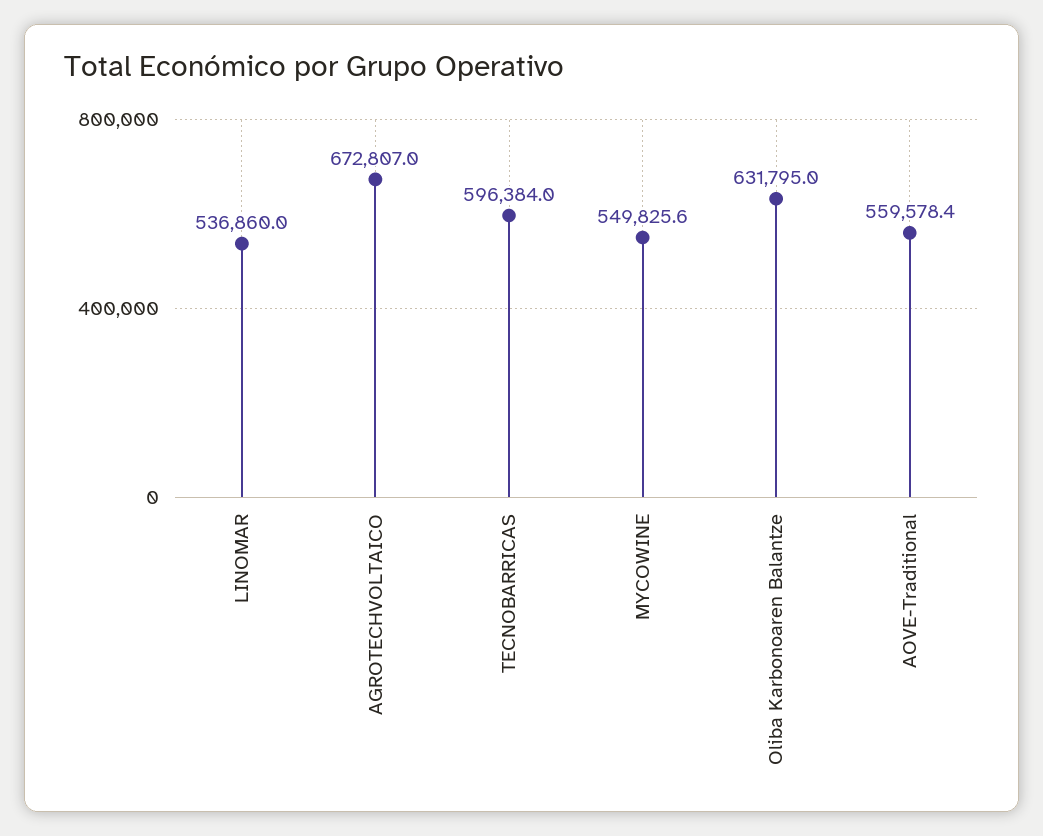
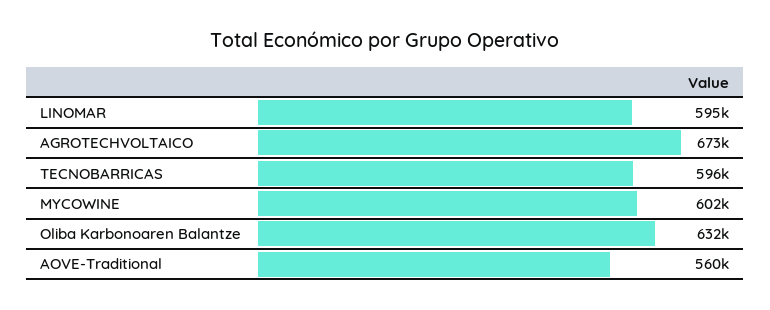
  {
-   "LINOMAR": 536860,
+   "LINOMAR": 595000,
    "AGROTECHVOLTAICO": 672807,
    "TECNOBARRICAS": 596384,
-   "MYCOWINE": 549825.6,
+   "MYCOWINE": 602000,
    "Oliba Karbonoaren Balantze": 631795,
    "AOVE-Traditional": 559578.4
  }

